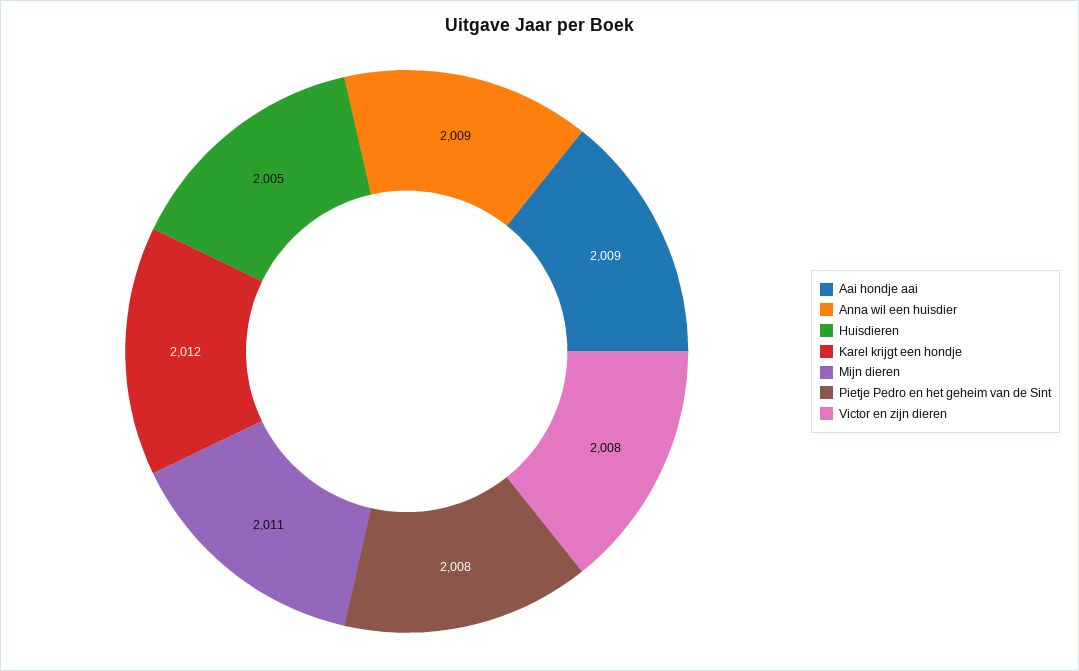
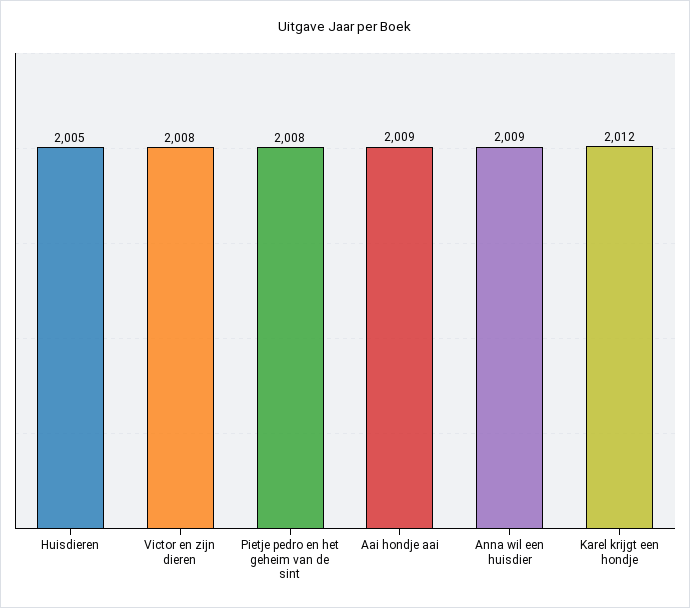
  {
    "Aai hondje aai": 2009,
    "Anna wil een huisdier": 2009,
    "Huisdieren": 2005,
    "Karel krijgt een hondje": 2012,
-   "Mijn dieren": 2011,
    "Pietje Pedro en het geheim van de Sint": 2008,
    "Victor en zijn dieren": 2008
  }

